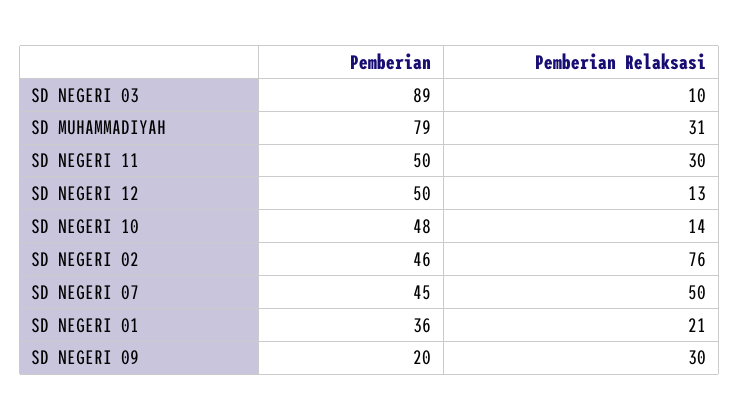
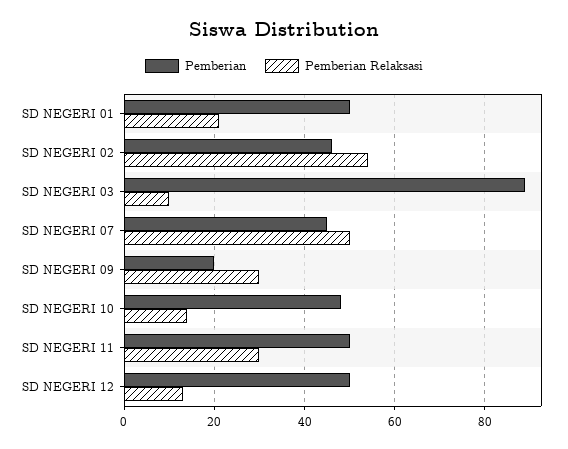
  {
    "Pemberian": {
      "SD NEGERI 03": 89,
-     "SD MUHAMMADIYAH": 79,
      "SD NEGERI 11": 50,
      "SD NEGERI 12": 50,
      "SD NEGERI 10": 48,
      "SD NEGERI 02": 46,
      "SD NEGERI 07": 45,
-     "SD NEGERI 01": 36,
+     "SD NEGERI 01": 50,
      "SD NEGERI 09": 20
    },
    "Pemberian Relaksasi": {
      "SD NEGERI 03": 10,
-     "SD MUHAMMADIYAH": 31,
      "SD NEGERI 11": 30,
      "SD NEGERI 12": 13,
      "SD NEGERI 10": 14,
-     "SD NEGERI 02": 76,
+     "SD NEGERI 02": 55,
      "SD NEGERI 07": 50,
      "SD NEGERI 01": 21,
      "SD NEGERI 09": 30
    }
  }

